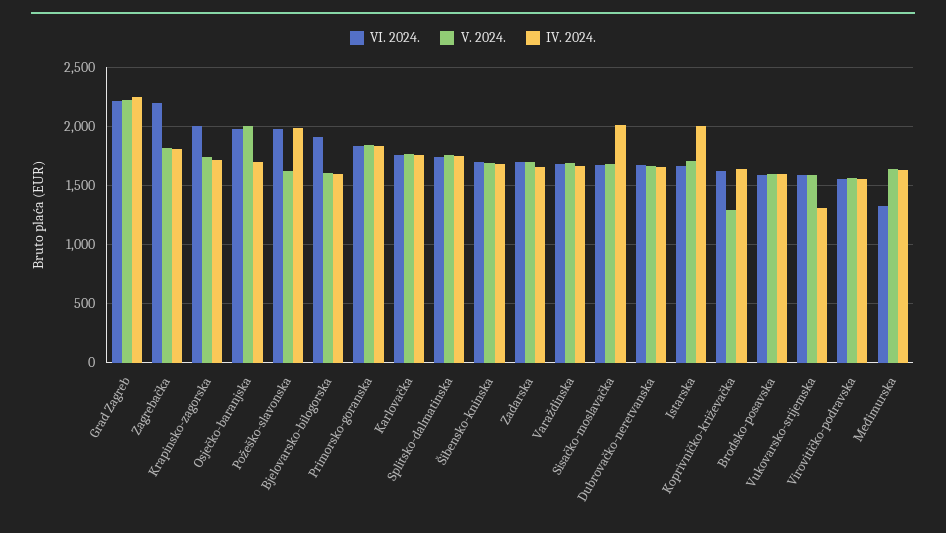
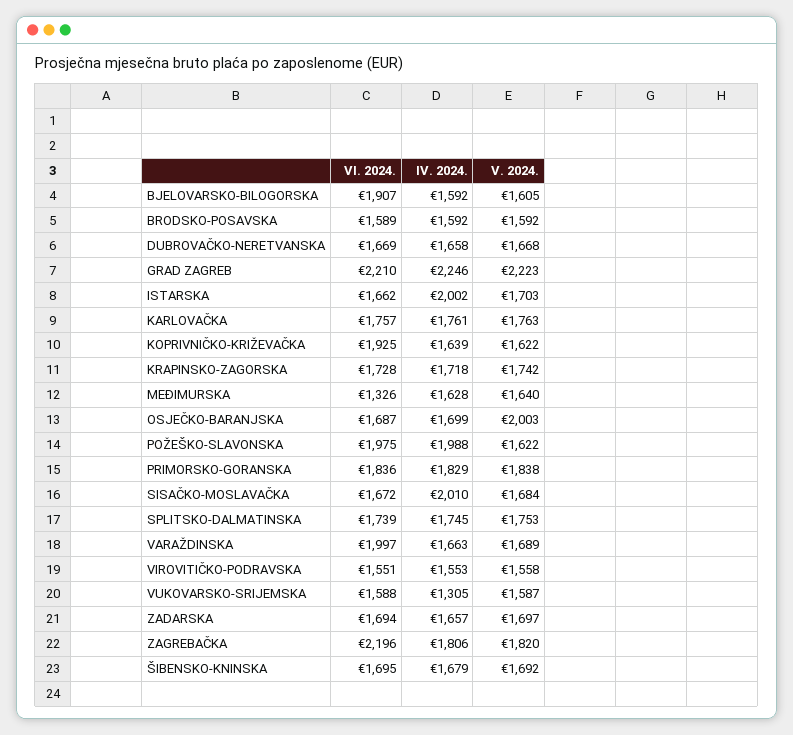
  {
    "VI. 2024.": {
      "Grad Zagreb": 2210,
      "Zagrebačka": 2196,
-     "Krapinsko-zagorska": 2000,
+     "Krapinsko-zagorska": 1728,
-     "Osječko-baranjska": 2000,
+     "Osječko-baranjska": 1687,
      "Požeško-slavonska": 1975,
      "Bjelovarsko-bilogorska": 1907,
      "Primorsko-goranska": 1836,
      "Karlovačka": 1757,
      "Splitsko-dalmatinska": 1739,
      "Šibensko-kninska": 1695,
      "Zadarska": 1694,
-     "Varaždinska": 1700,
+     "Varaždinska": 1997,
      "Sisačko-moslavačka": 1672,
      "Dubrovačko-neretvanska": 1669,
      "Istarska": 1662,
-     "Koprivničko-križevačka": 1600,
+     "Koprivničko-križevačka": 1925,
      "Brodsko-posavska": 1589,
      "Vukovarsko-srijemska": 1588,
      "Virovitičko-podravska": 1551,
      "Međimurska": 1326
    },
    "V. 2024.": {
      "Grad Zagreb": 2223,
      "Zagrebačka": 1820,
      "Krapinsko-zagorska": 1742,
      "Osječko-baranjska": 2003,
      "Požeško-slavonska": 1622,
      "Bjelovarsko-bilogorska": 1605,
      "Primorsko-goranska": 1838,
      "Karlovačka": 1763,
      "Splitsko-dalmatinska": 1753,
      "Šibensko-kninska": 1692,
      "Zadarska": 1697,
      "Varaždinska": 1689,
      "Sisačko-moslavačka": 1684,
      "Dubrovačko-neretvanska": 1668,
      "Istarska": 1703,
-     "Koprivničko-križevačka": 1300,
+     "Koprivničko-križevačka": 1622,
      "Brodsko-posavska": 1592,
      "Vukovarsko-srijemska": 1587,
      "Virovitičko-podravska": 1558,
      "Međimurska": 1640
    },
    "IV. 2024.": {
      "Grad Zagreb": 2246,
      "Zagrebačka": 1806,
      "Krapinsko-zagorska": 1718,
      "Osječko-baranjska": 1699,
      "Požeško-slavonska": 1988,
      "Bjelovarsko-bilogorska": 1592,
      "Primorsko-goranska": 1829,
      "Karlovačka": 1761,
      "Splitsko-dalmatinska": 1745,
      "Šibensko-kninska": 1679,
      "Zadarska": 1657,
      "Varaždinska": 1663,
      "Sisačko-moslavačka": 2010,
      "Dubrovačko-neretvanska": 1658,
      "Istarska": 2002,
      "Koprivničko-križevačka": 1639,
      "Brodsko-posavska": 1592,
      "Vukovarsko-srijemska": 1305,
      "Virovitičko-podravska": 1553,
      "Međimurska": 1628
    }
  }

